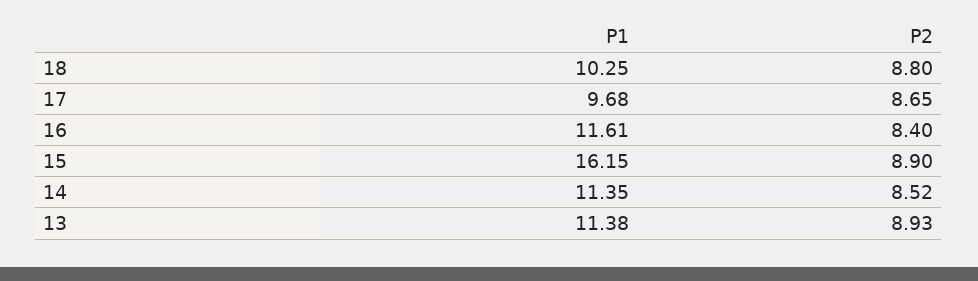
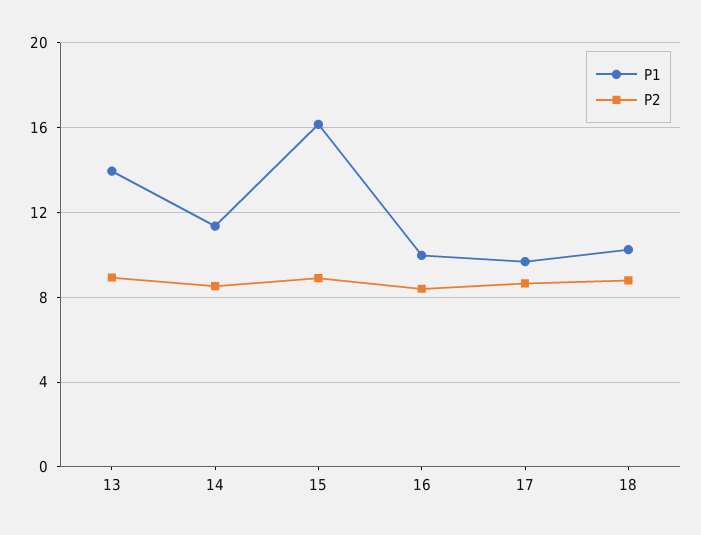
  {
    "P1": {
      "18": 10.25,
      "17": 9.68,
-     "16": 11.61,
+     "16": 10,
      "15": 16.15,
      "14": 11.35,
-     "13": 11.38
+     "13": 14
    },
    "P2": {
      "18": 8.8,
      "17": 8.65,
      "16": 8.4,
      "15": 8.9,
      "14": 8.52,
      "13": 8.93
    }
  }

